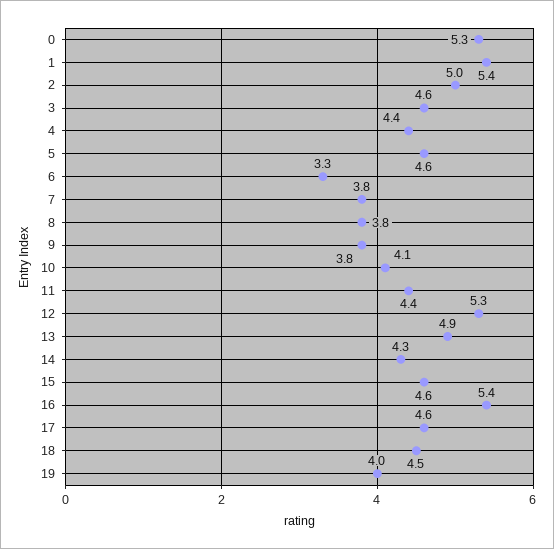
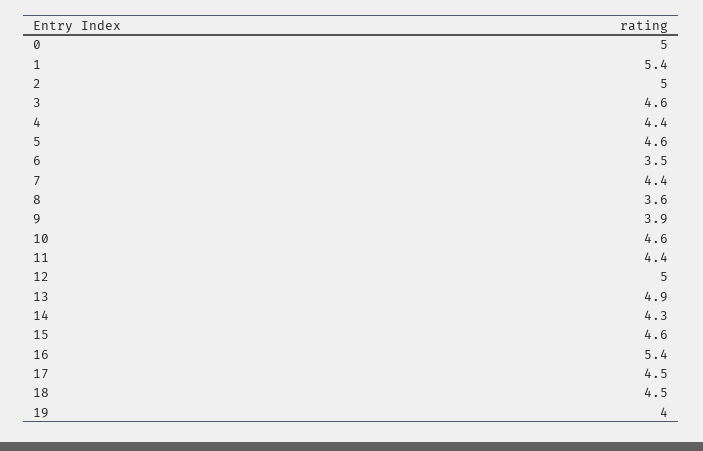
  {
-   "0": 5.3,
+   "0": 5,
    "1": 5.4,
    "2": 5,
    "3": 4.6,
    "4": 4.4,
    "5": 4.6,
-   "6": 3.3,
+   "6": 3.5,
-   "7": 3.8,
+   "7": 4.4,
-   "8": 3.8,
+   "8": 3.6,
-   "9": 3.8,
+   "9": 3.9,
-   "10": 4.1,
+   "10": 4.6,
    "11": 4.4,
-   "12": 5.3,
+   "12": 5,
    "13": 4.9,
    "14": 4.3,
    "15": 4.6,
    "16": 5.4,
-   "17": 4.6,
+   "17": 4.5,
    "18": 4.5,
    "19": 4
  }

